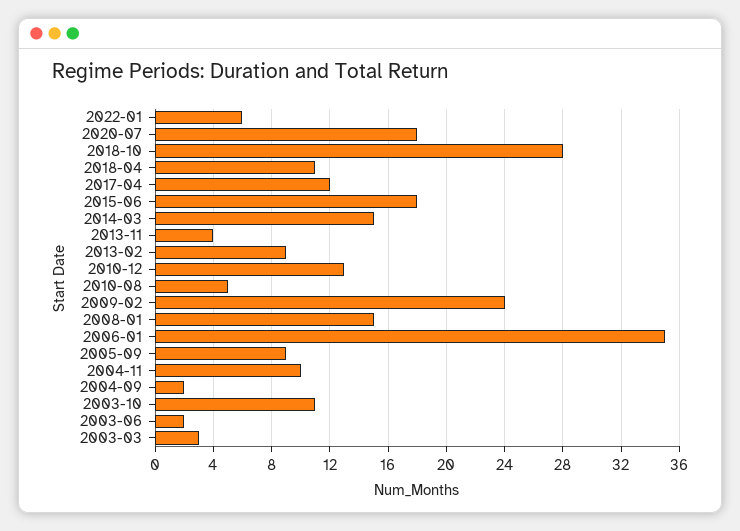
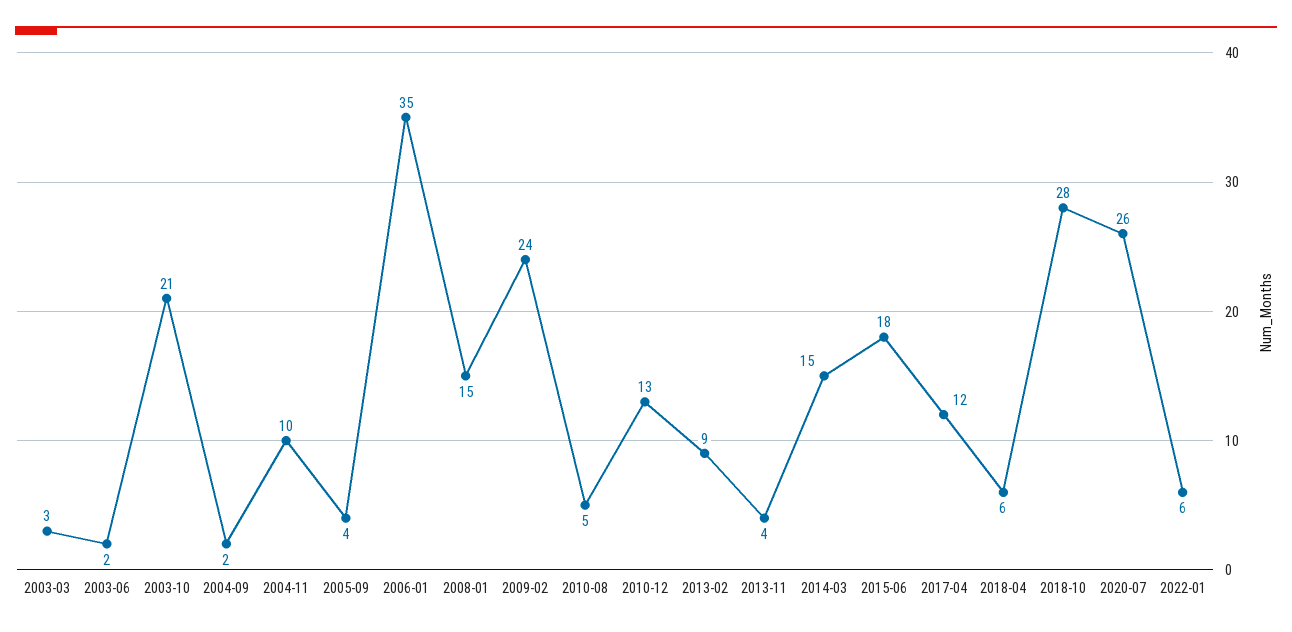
  {
    "2022-01": 6,
-   "2020-07": 18,
+   "2020-07": 26,
    "2018-10": 28,
-   "2018-04": 11,
+   "2018-04": 6,
    "2017-04": 12,
    "2015-06": 18,
    "2014-03": 15,
    "2013-11": 4,
    "2013-02": 9,
    "2010-12": 13,
    "2010-08": 5,
    "2009-02": 24,
    "2008-01": 15,
    "2006-01": 35,
-   "2005-09": 9,
+   "2005-09": 4,
    "2004-11": 10,
    "2004-09": 2,
-   "2003-10": 11,
+   "2003-10": 21,
    "2003-06": 2,
    "2003-03": 3
  }

